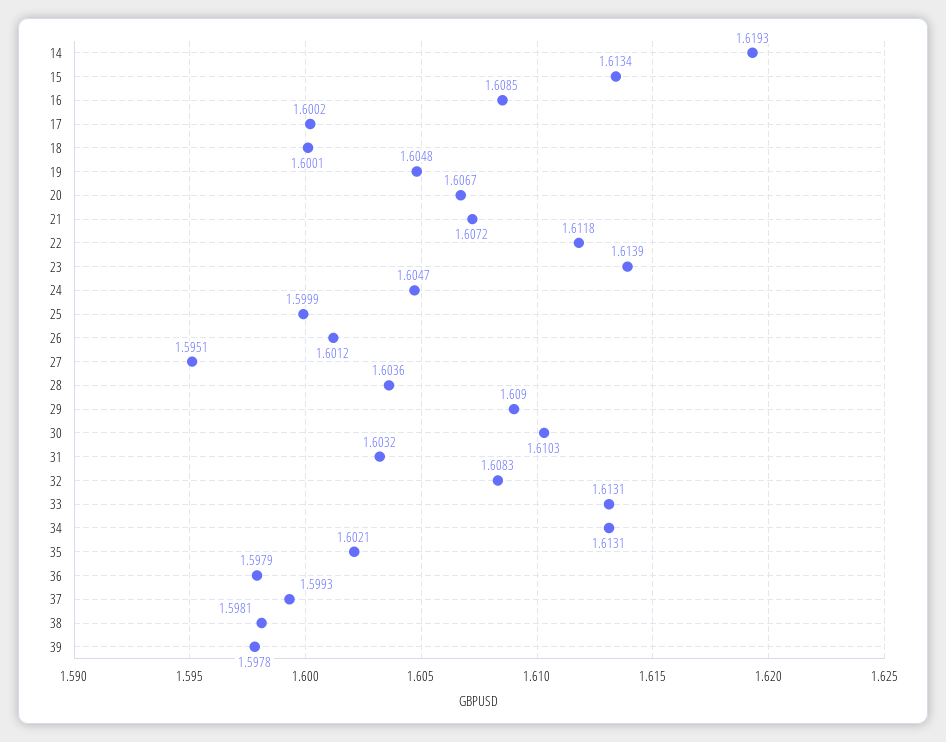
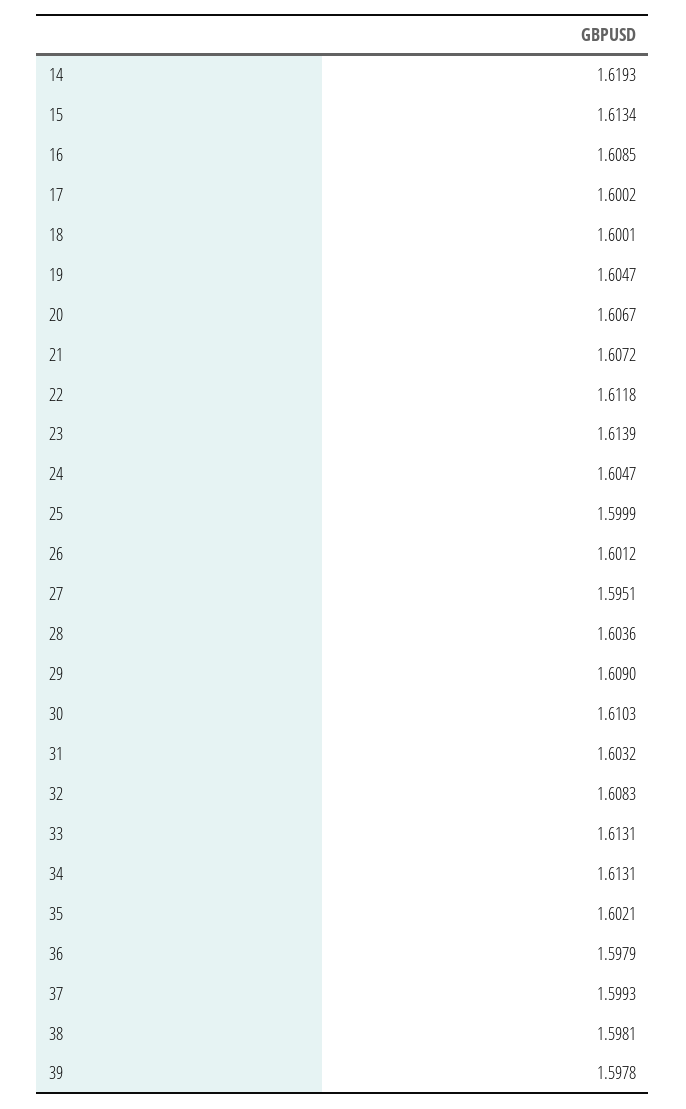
  {
    "14": 1.6193,
    "15": 1.6134,
    "16": 1.6085,
    "17": 1.6002,
    "18": 1.6001,
-   "19": 1.6048,
+   "19": 1.6047,
    "20": 1.6067,
    "21": 1.6072,
    "22": 1.6118,
    "23": 1.6139,
    "24": 1.6047,
    "25": 1.5999,
    "26": 1.6012,
    "27": 1.5951,
    "28": 1.6036,
    "29": 1.609,
    "30": 1.6103,
    "31": 1.6032,
    "32": 1.6083,
    "33": 1.6131,
    "34": 1.6131,
    "35": 1.6021,
    "36": 1.5979,
    "37": 1.5993,
    "38": 1.5981,
    "39": 1.5978
  }

